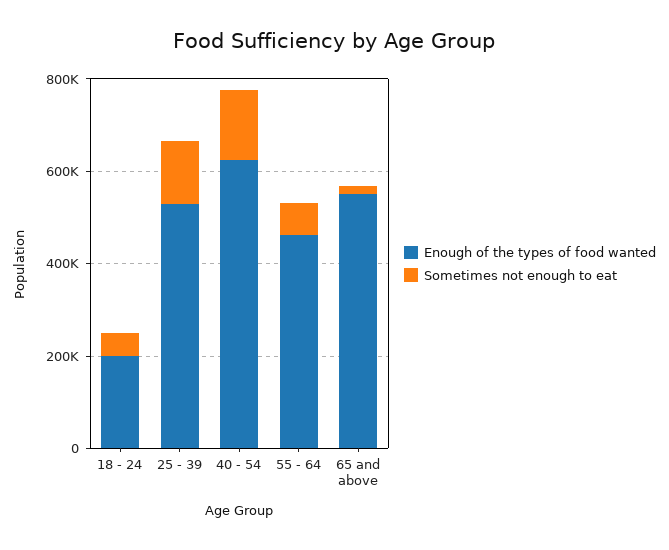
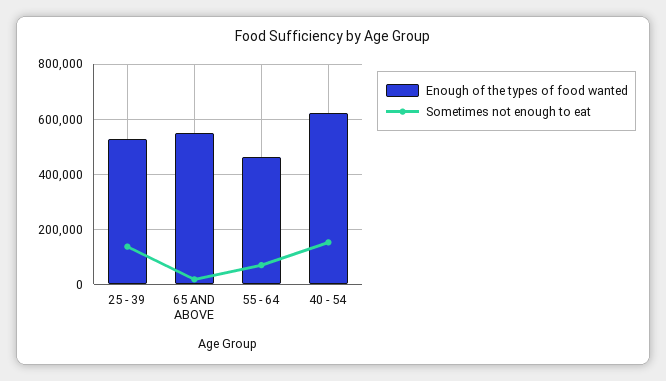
  {
    "Enough of the types of food wanted": {
-     "18 - 24": 200000,
      "25 - 39": 525000,
      "40 - 54": 625000,
      "55 - 64": 450000,
      "65 and above": 550000
    },
    "Sometimes not enough to eat": {
-     "18 - 24": 50000,
      "25 - 39": 125000,
      "40 - 54": 150000,
      "55 - 64": 75000,
      "65 and above": 25000
    }
  }

